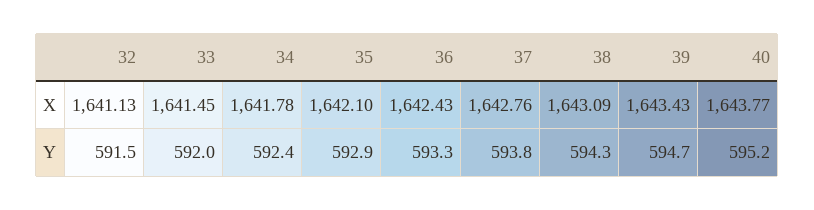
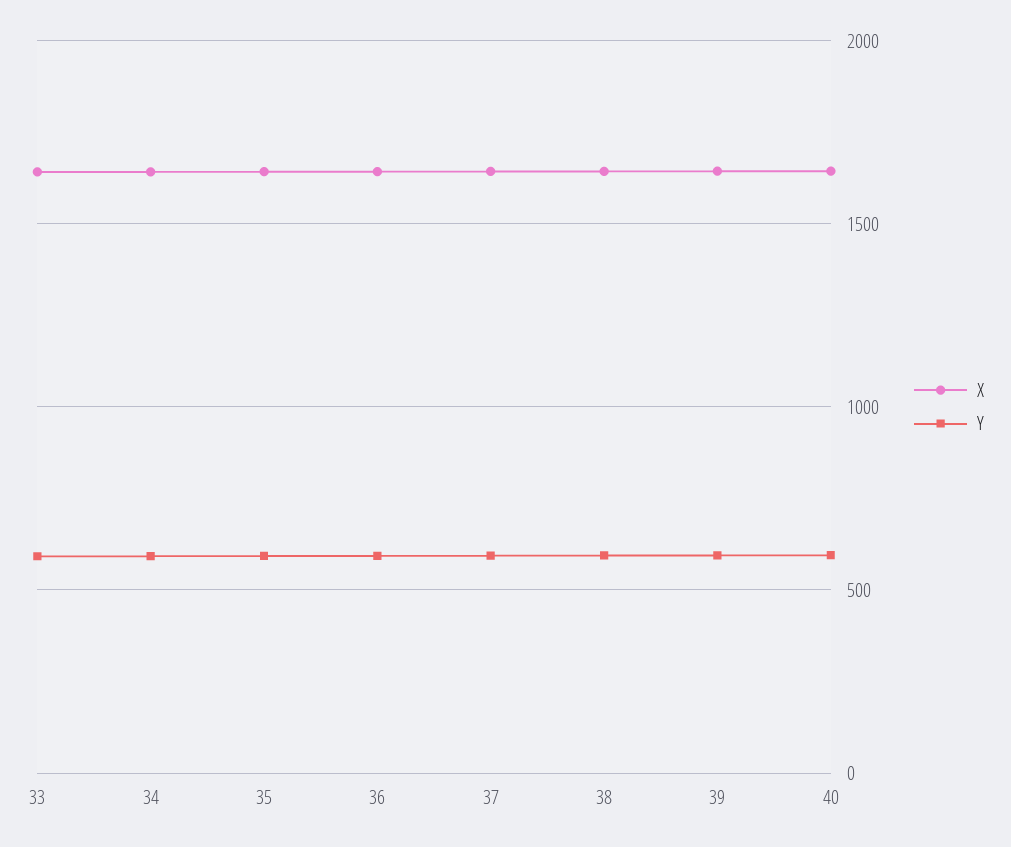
  {
    "X": {
-     "32": 1641.13,
      "33": 1641.45,
      "34": 1641.78,
      "35": 1642.1,
      "36": 1642.43,
      "37": 1642.76,
      "38": 1643.09,
      "39": 1643.43,
      "40": 1643.77
    },
    "Y": {
-     "32": 591.5,
      "33": 592,
      "34": 592.4,
      "35": 592.9,
      "36": 593.3,
      "37": 593.8,
      "38": 594.3,
      "39": 594.7,
      "40": 595.2
    }
  }

